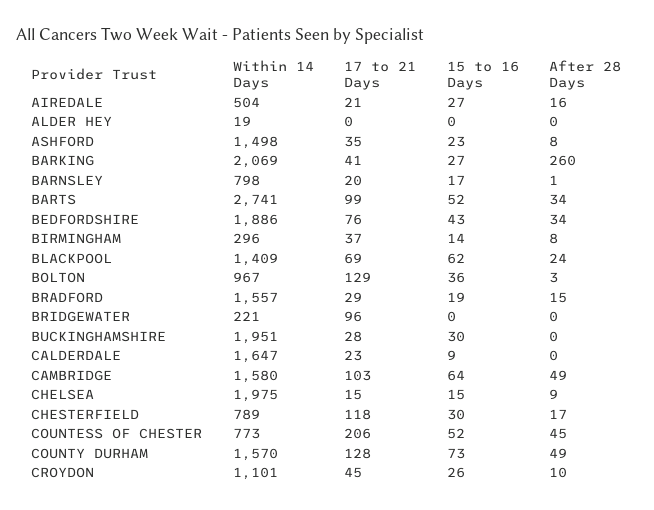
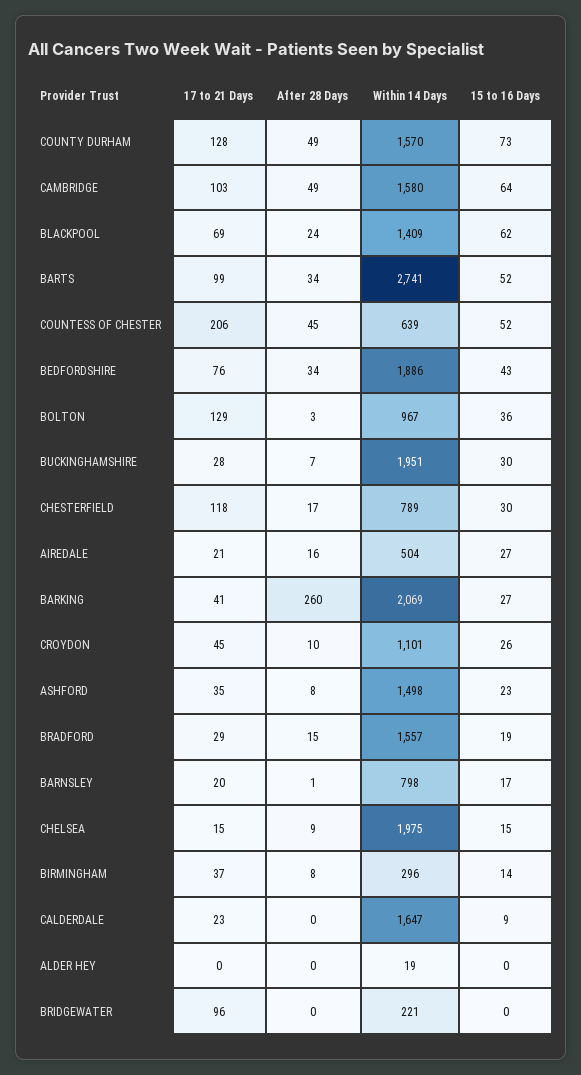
  {
    "Within 14 Days": {
      "AIREDALE": 504,
      "ALDER HEY": 19,
      "ASHFORD": 1498,
      "BARKING": 2069,
      "BARNSLEY": 798,
      "BARTS": 2741,
      "BEDFORDSHIRE": 1886,
      "BIRMINGHAM": 296,
      "BLACKPOOL": 1409,
      "BOLTON": 967,
      "BRADFORD": 1557,
      "BRIDGEWATER": 221,
      "BUCKINGHAMSHIRE": 1951,
      "CALDERDALE": 1647,
      "CAMBRIDGE": 1580,
      "CHELSEA": 1975,
      "CHESTERFIELD": 789,
-     "COUNTESS OF CHESTER": 773,
+     "COUNTESS OF CHESTER": 639,
      "COUNTY DURHAM": 1570,
      "CROYDON": 1101
    },
    "17 to 21 Days": {
      "AIREDALE": 21,
      "ALDER HEY": 0,
      "ASHFORD": 35,
      "BARKING": 41,
      "BARNSLEY": 20,
      "BARTS": 99,
      "BEDFORDSHIRE": 76,
      "BIRMINGHAM": 37,
      "BLACKPOOL": 69,
      "BOLTON": 129,
      "BRADFORD": 29,
      "BRIDGEWATER": 96,
      "BUCKINGHAMSHIRE": 28,
      "CALDERDALE": 23,
      "CAMBRIDGE": 103,
      "CHELSEA": 15,
      "CHESTERFIELD": 118,
      "COUNTESS OF CHESTER": 206,
      "COUNTY DURHAM": 128,
      "CROYDON": 45
    },
    "15 to 16 Days": {
      "AIREDALE": 27,
      "ALDER HEY": 0,
      "ASHFORD": 23,
      "BARKING": 27,
      "BARNSLEY": 17,
      "BARTS": 52,
      "BEDFORDSHIRE": 43,
      "BIRMINGHAM": 14,
      "BLACKPOOL": 62,
      "BOLTON": 36,
      "BRADFORD": 19,
      "BRIDGEWATER": 0,
      "BUCKINGHAMSHIRE": 30,
      "CALDERDALE": 9,
      "CAMBRIDGE": 64,
      "CHELSEA": 15,
      "CHESTERFIELD": 30,
      "COUNTESS OF CHESTER": 52,
      "COUNTY DURHAM": 73,
      "CROYDON": 26
    },
    "After 28 Days": {
      "AIREDALE": 16,
      "ALDER HEY": 0,
      "ASHFORD": 8,
      "BARKING": 260,
      "BARNSLEY": 1,
      "BARTS": 34,
      "BEDFORDSHIRE": 34,
      "BIRMINGHAM": 8,
      "BLACKPOOL": 24,
      "BOLTON": 3,
      "BRADFORD": 15,
      "BRIDGEWATER": 0,
-     "BUCKINGHAMSHIRE": 0,
+     "BUCKINGHAMSHIRE": 7,
      "CALDERDALE": 0,
      "CAMBRIDGE": 49,
      "CHELSEA": 9,
      "CHESTERFIELD": 17,
      "COUNTESS OF CHESTER": 45,
      "COUNTY DURHAM": 49,
      "CROYDON": 10
    }
  }

